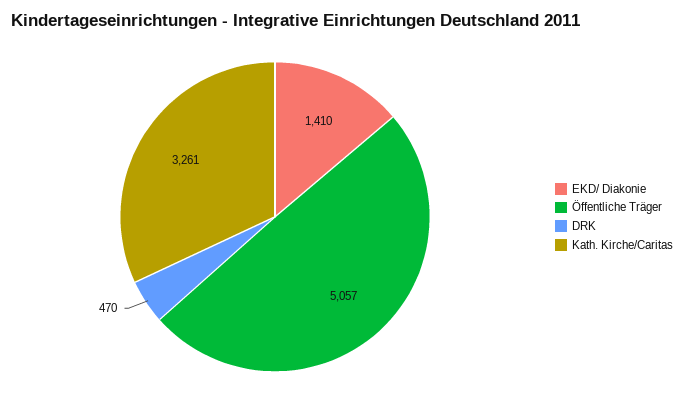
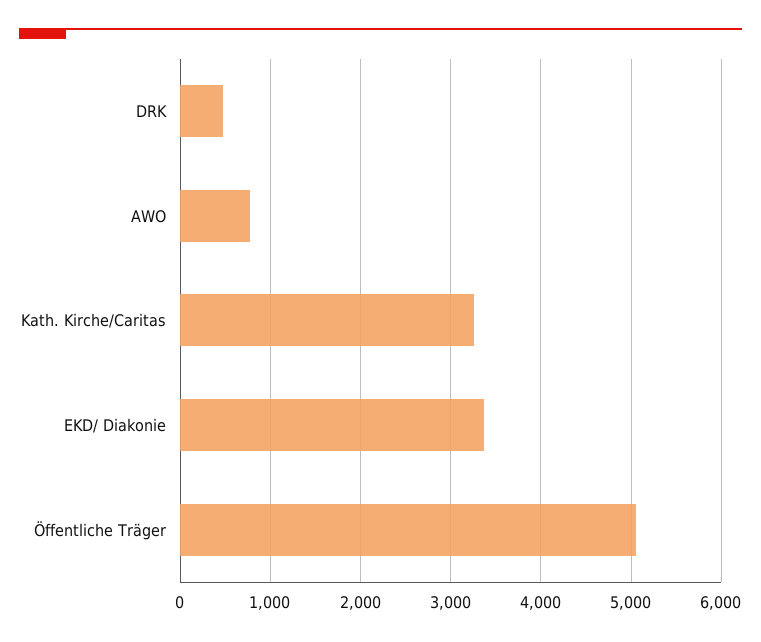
  {
-   "EKD/ Diakonie": 1410,
+   "EKD/ Diakonie": 3400,
    "Öffentliche Träger": 5057,
    "DRK": 470,
-   "Kath. Kirche/Caritas": 3261
+   "Kath. Kirche/Caritas": 3261,
+   "AWO": 800
  }

